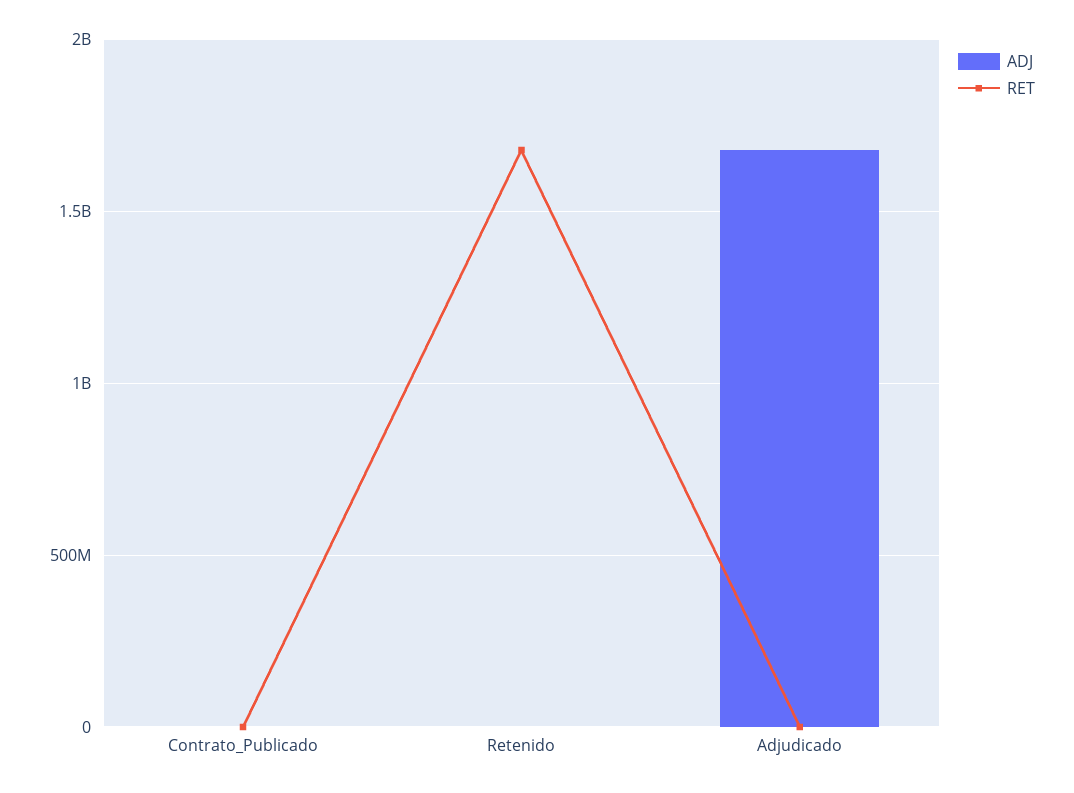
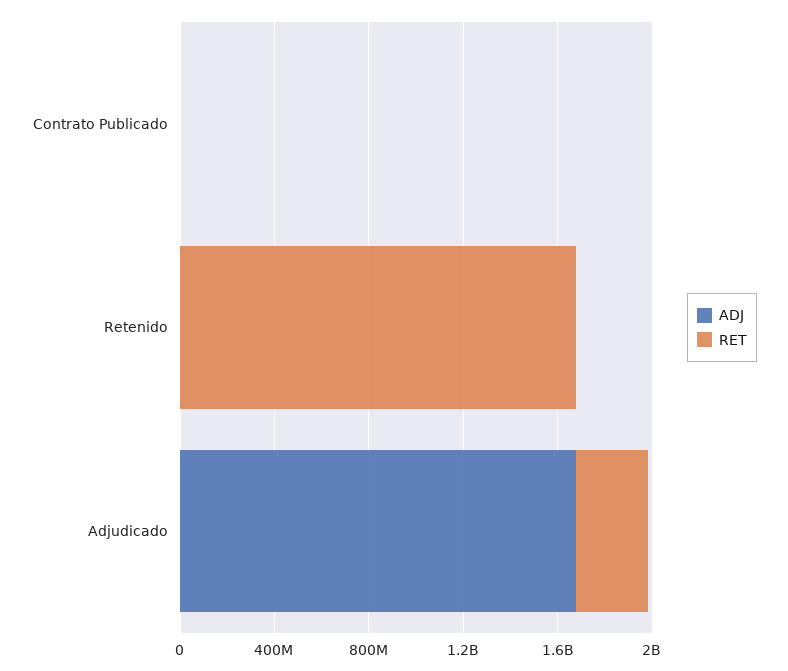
  {
    "ADJ": {
      "Contrato_Publicado": 0,
      "Retenido": 0,
      "Adjudicado": 1700000000
    },
    "RET": {
      "Contrato_Publicado": 0,
      "Retenido": 1700000000,
-     "Adjudicado": 0
+     "Adjudicado": 300000000
    }
  }

